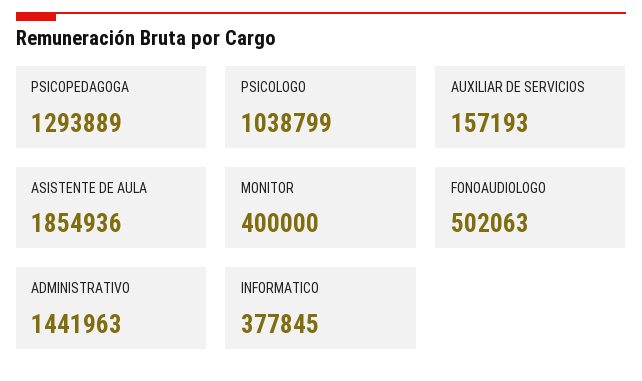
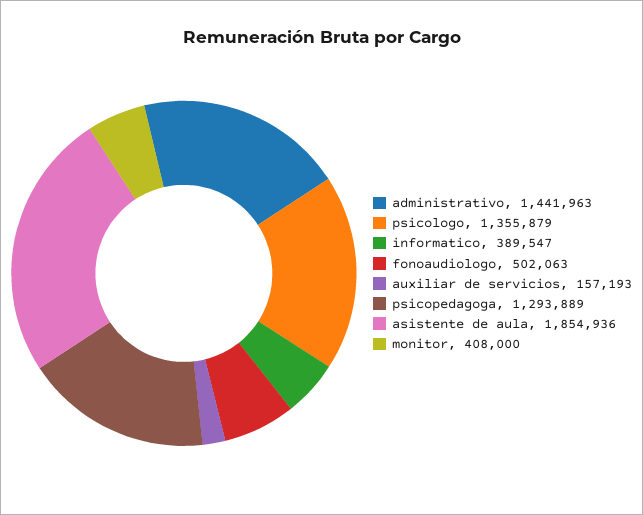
  {
    "PSICOPEDAGOGA": 1293889,
-   "PSICOLOGO": 1038799,
+   "PSICOLOGO": 1355879,
    "AUXILIAR DE SERVICIOS": 157193,
    "ASISTENTE DE AULA": 1854936,
-   "MONITOR": 400000,
+   "MONITOR": 408000,
    "FONOAUDIOLOGO": 502063,
    "ADMINISTRATIVO": 1441963,
-   "INFORMATICO": 377845
+   "INFORMATICO": 389547
  }

